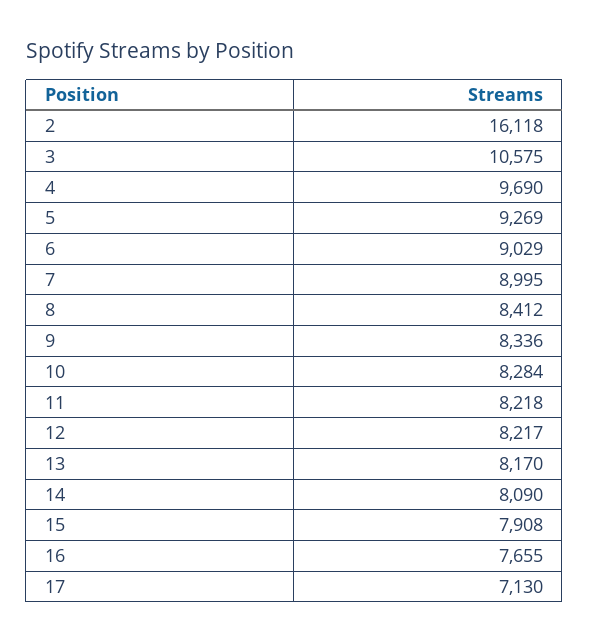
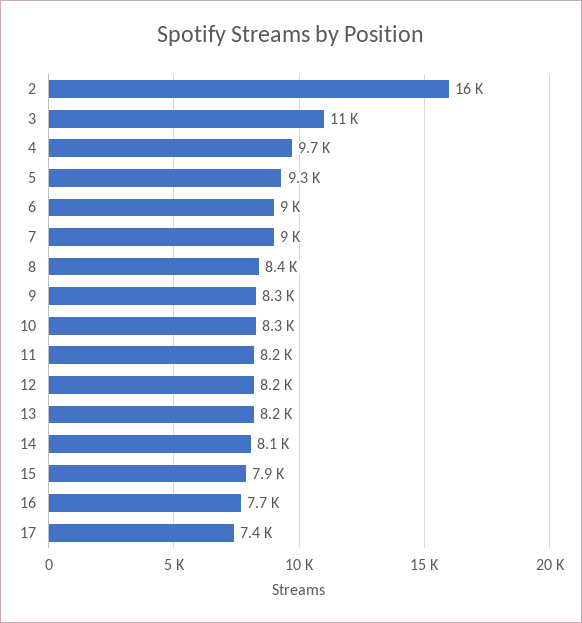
  {
    "2": 16118,
    "3": 10575,
    "4": 9690,
    "5": 9269,
    "6": 9029,
    "7": 8995,
    "8": 8412,
    "9": 8336,
    "10": 8284,
    "11": 8218,
    "12": 8217,
    "13": 8170,
    "14": 8090,
    "15": 7908,
    "16": 7655,
-   "17": 7130
+   "17": 7400
  }

